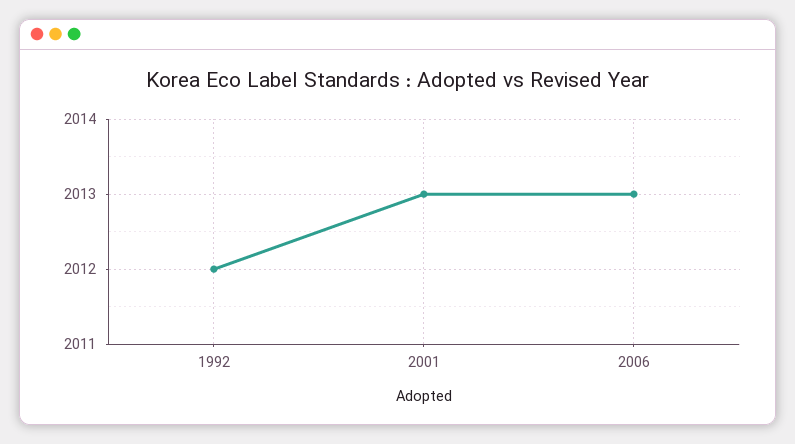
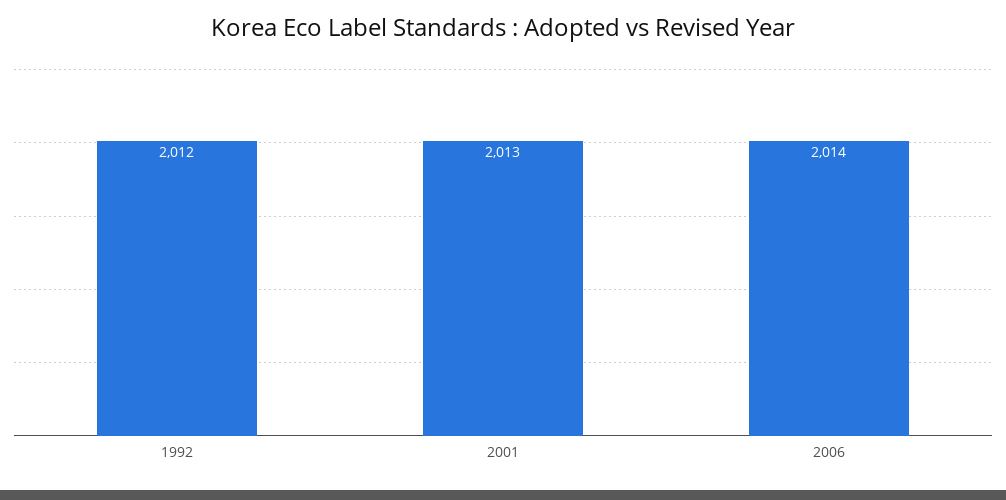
  {
    "1992": 2012,
    "2001": 2013,
-   "2006": 2013
+   "2006": 2014
  }

